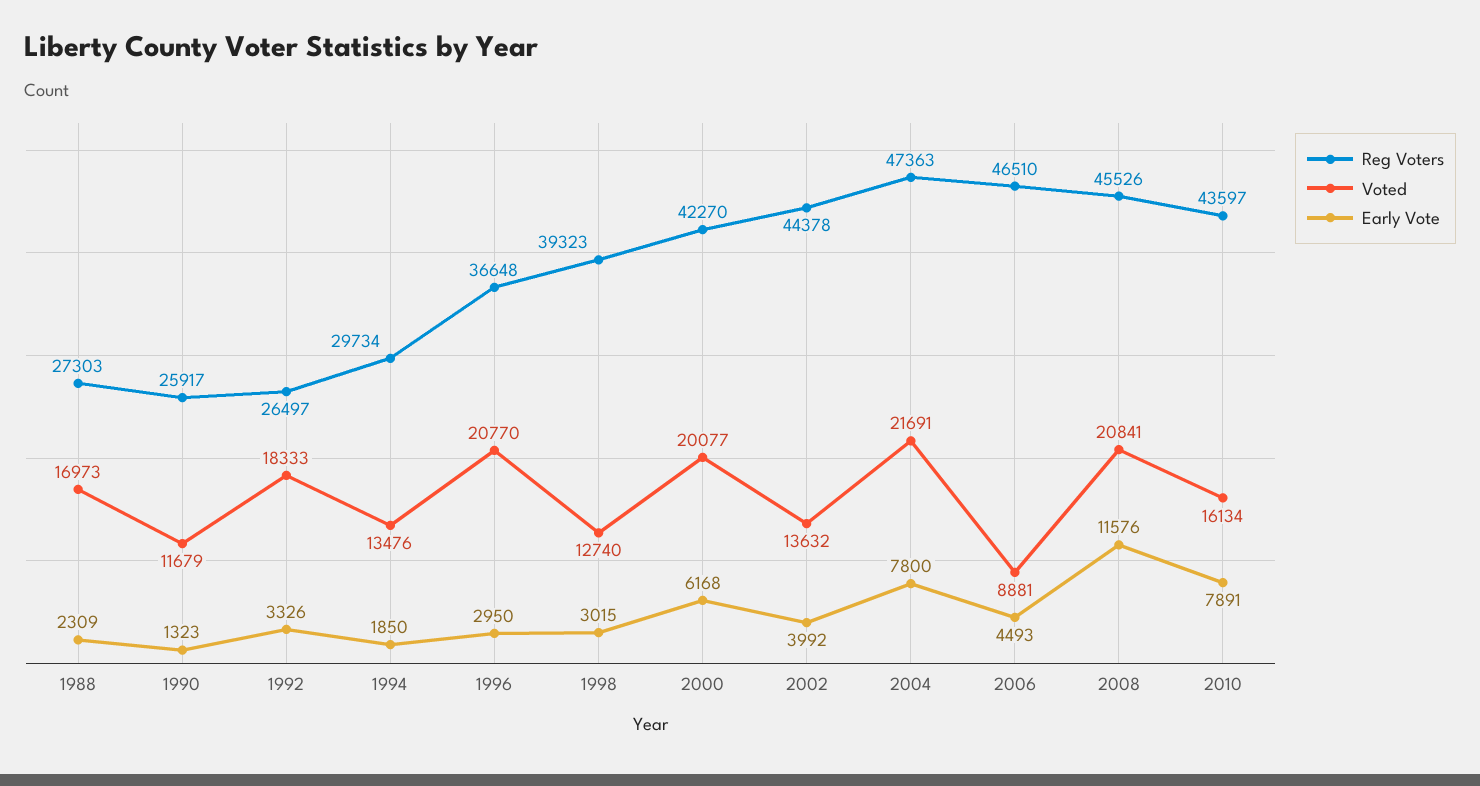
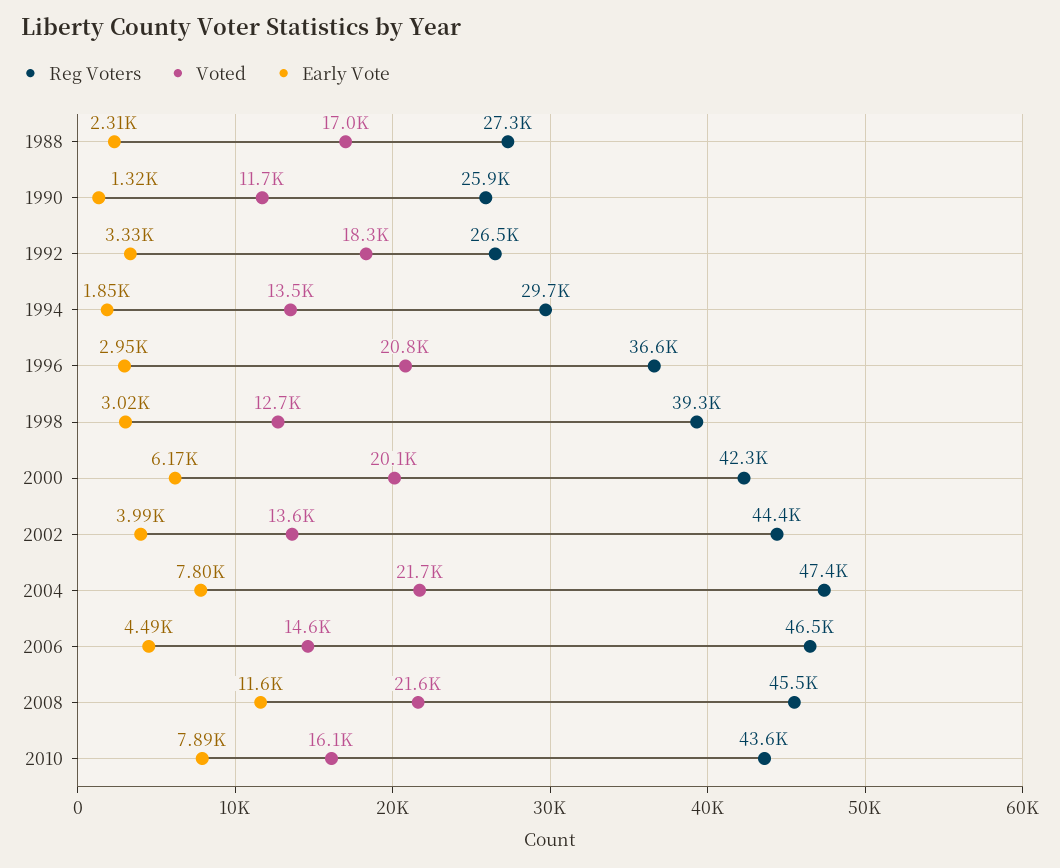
  {
    "Reg Voters": {
      "1988": 27303,
      "1990": 25917,
      "1992": 26497,
      "1994": 29734,
      "1996": 36648,
      "1998": 39323,
      "2000": 42270,
      "2002": 44378,
      "2004": 47363,
      "2006": 46510,
      "2008": 45526,
      "2010": 43597
    },
    "Voted": {
      "1988": 16973,
      "1990": 11679,
      "1992": 18333,
      "1994": 13476,
      "1996": 20770,
      "1998": 12740,
      "2000": 20077,
      "2002": 13632,
      "2004": 21691,
-     "2006": 8881,
+     "2006": 14600,
-     "2008": 20841,
+     "2008": 21600,
      "2010": 16134
    },
    "Early Vote": {
      "1988": 2309,
      "1990": 1323,
      "1992": 3326,
      "1994": 1850,
      "1996": 2950,
      "1998": 3015,
      "2000": 6168,
      "2002": 3992,
      "2004": 7800,
      "2006": 4493,
      "2008": 11576,
      "2010": 7891
    }
  }

